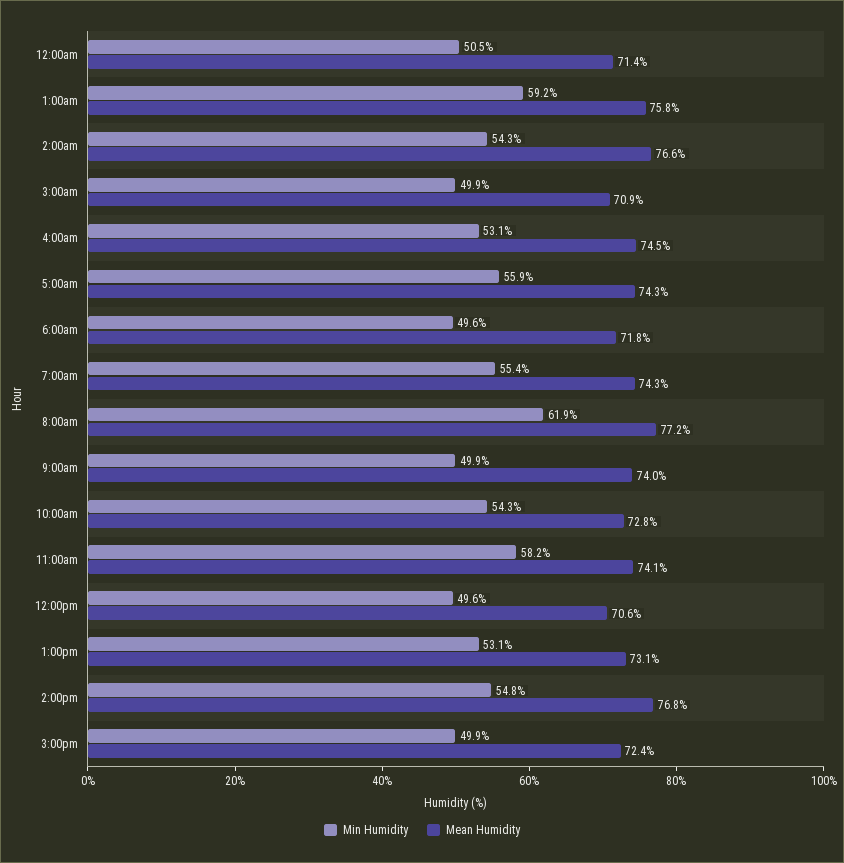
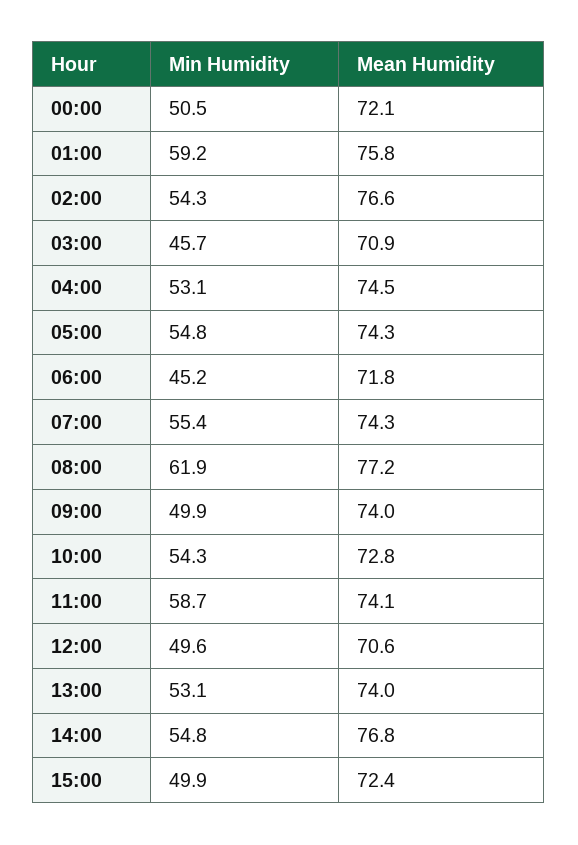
  {
    "Min Humidity": {
      "12:00am": 50.5,
      "1:00am": 59.2,
      "2:00am": 54.3,
-     "3:00am": 49.9,
+     "3:00am": 45.7,
      "4:00am": 53.1,
-     "5:00am": 55.9,
+     "5:00am": 54.8,
-     "6:00am": 49.6,
+     "6:00am": 45.2,
      "7:00am": 55.4,
      "8:00am": 61.9,
      "9:00am": 49.9,
      "10:00am": 54.3,
-     "11:00am": 58.2,
+     "11:00am": 58.7,
      "12:00pm": 49.6,
      "1:00pm": 53.1,
      "2:00pm": 54.8,
      "3:00pm": 49.9
    },
    "Mean Humidity": {
-     "12:00am": 71.4,
+     "12:00am": 72.1,
      "1:00am": 75.8,
      "2:00am": 76.6,
      "3:00am": 70.9,
      "4:00am": 74.5,
      "5:00am": 74.3,
      "6:00am": 71.8,
      "7:00am": 74.3,
      "8:00am": 77.2,
      "9:00am": 74,
      "10:00am": 72.8,
      "11:00am": 74.1,
      "12:00pm": 70.6,
-     "1:00pm": 73.1,
+     "1:00pm": 74,
      "2:00pm": 76.8,
      "3:00pm": 72.4
    }
  }

